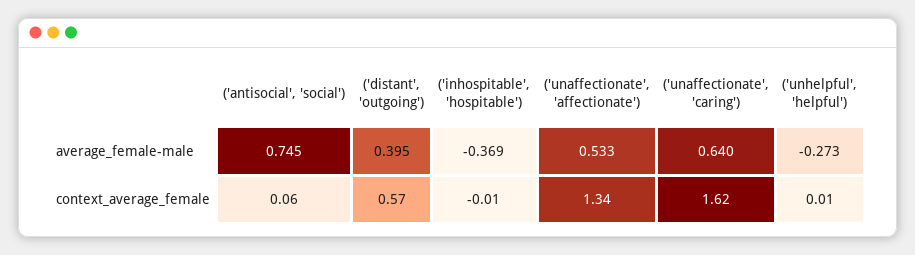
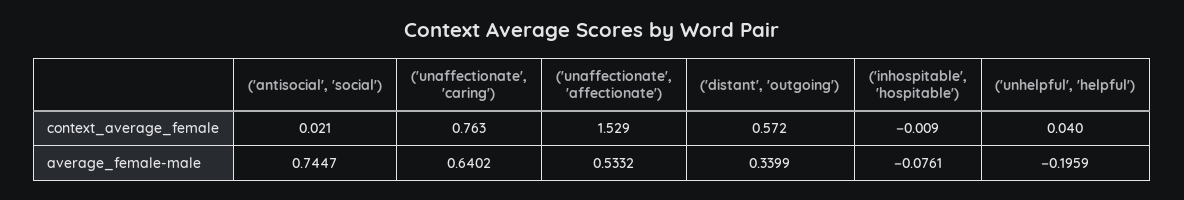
  {
    "('antisocial', 'social')": {
      "average_female-male": 0.7447,
-     "context_average_female": 0.06
+     "context_average_female": 0.021
    },
    "('distant', 'outgoing')": {
-     "average_female-male": 0.395,
+     "average_female-male": 0.3399,
      "context_average_female": 0.572
    },
    "('inhospitable', 'hospitable')": {
-     "average_female-male": -0.369,
+     "average_female-male": -0.0761,
      "context_average_female": -0.009
    },
    "('unaffectionate', 'affectionate')": {
      "average_female-male": 0.5332,
-     "context_average_female": 1.34
+     "context_average_female": 1.529
    },
    "('unaffectionate', 'caring')": {
      "average_female-male": 0.6402,
-     "context_average_female": 1.62
+     "context_average_female": 0.763
    },
    "('unhelpful', 'helpful')": {
-     "average_female-male": -0.273,
+     "average_female-male": -0.1959,
-     "context_average_female": 0.01
+     "context_average_female": 0.04
    }
  }

